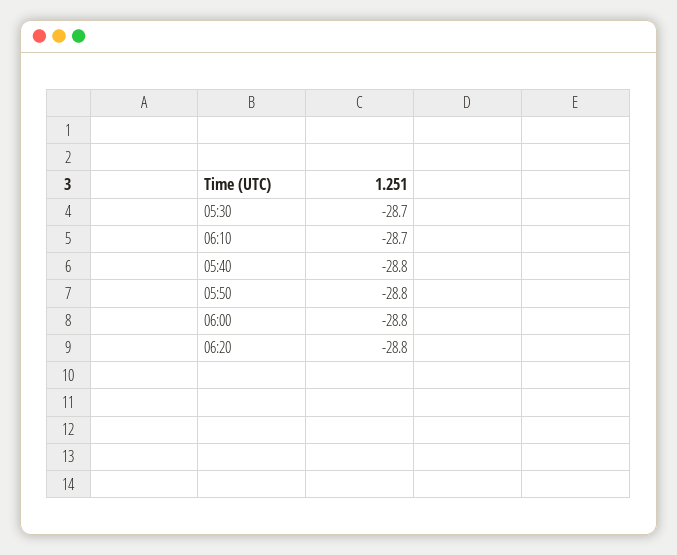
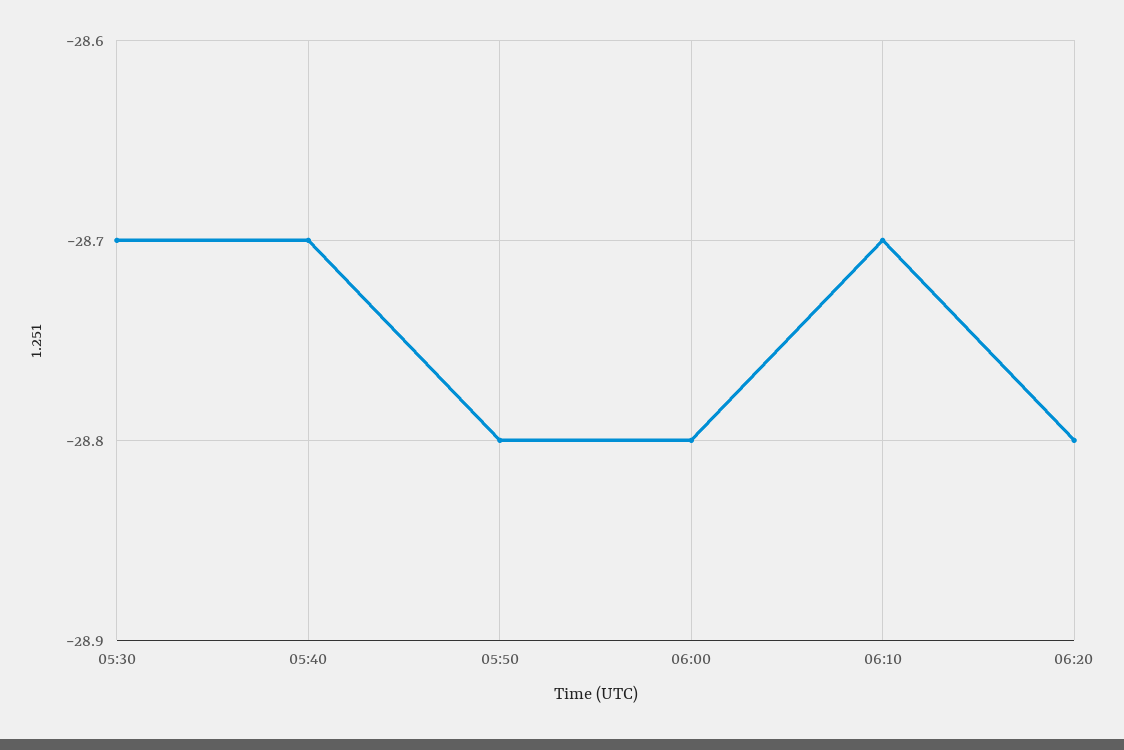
  {
    "05:30": -28.7,
    "06:10": -28.7,
-   "05:40": -28.8,
+   "05:40": -28.7,
    "05:50": -28.8,
    "06:00": -28.8,
    "06:20": -28.8
  }

